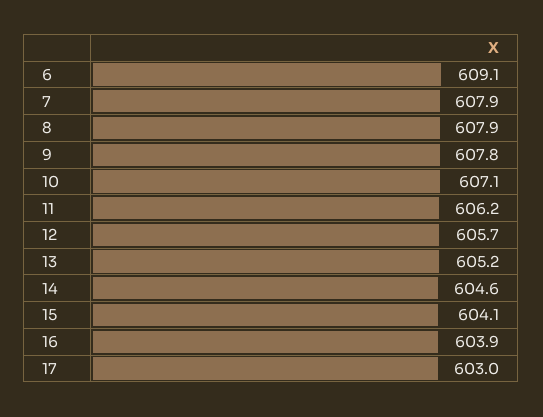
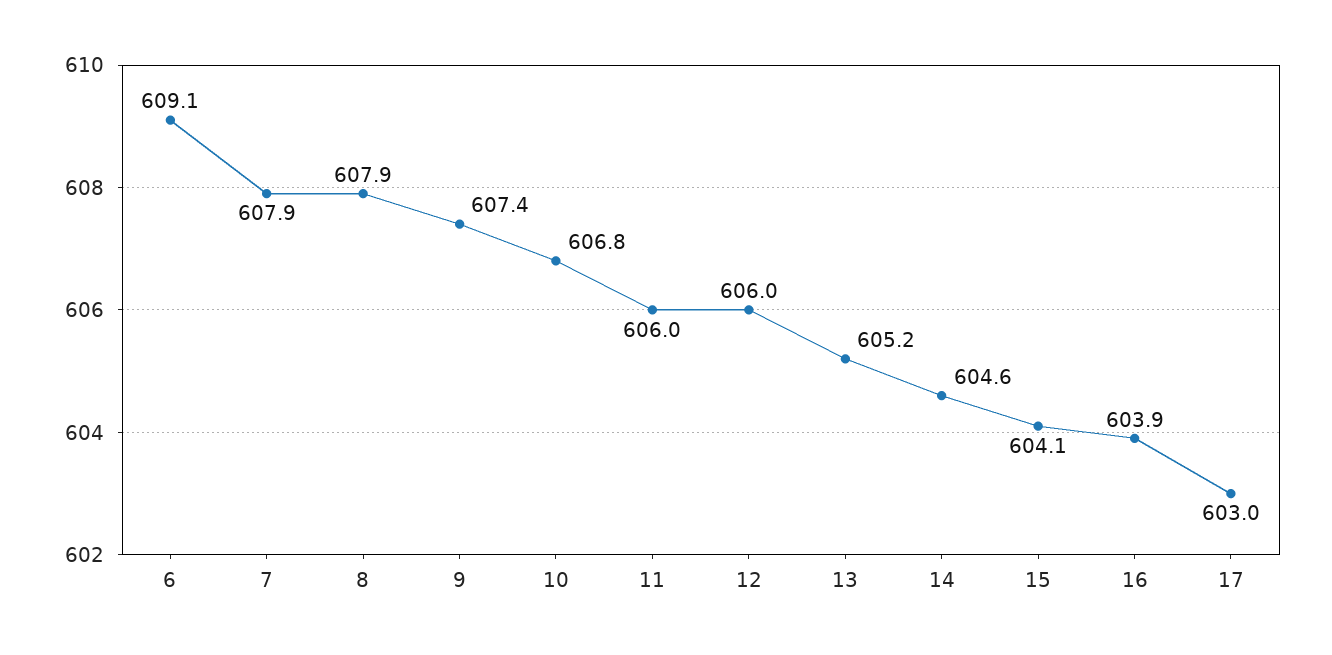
  {
    "6": 609.1,
    "7": 607.9,
    "8": 607.9,
-   "9": 607.8,
+   "9": 607.4,
-   "10": 607.1,
+   "10": 606.8,
-   "11": 606.2,
+   "11": 606,
-   "12": 605.7,
+   "12": 606,
    "13": 605.2,
    "14": 604.6,
    "15": 604.1,
    "16": 603.9,
    "17": 603
  }

